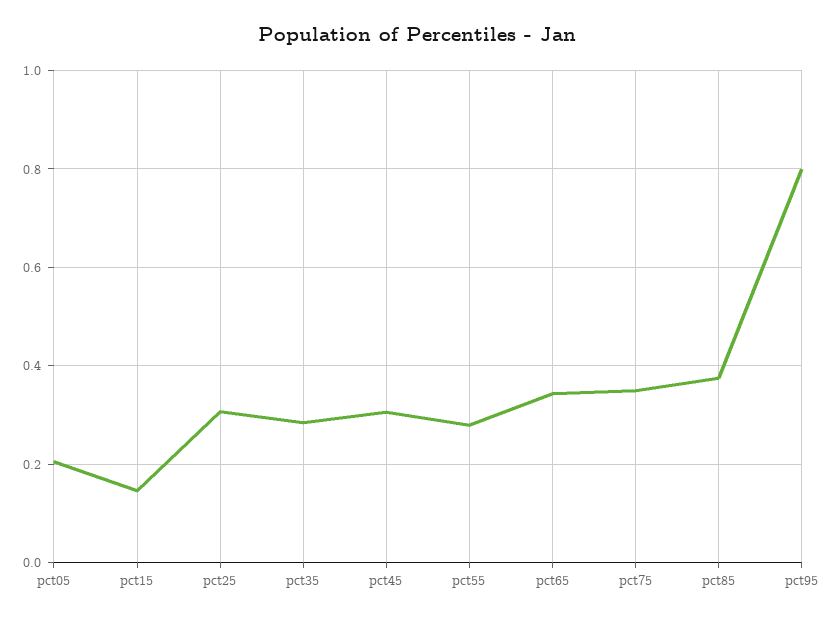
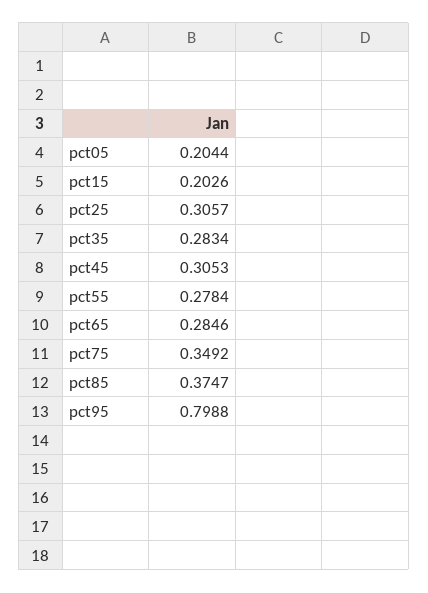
  {
    "pct05": 0.2044,
-   "pct15": 0.14,
+   "pct15": 0.2026,
    "pct25": 0.3057,
    "pct35": 0.2834,
    "pct45": 0.3053,
    "pct55": 0.2784,
-   "pct65": 0.34,
+   "pct65": 0.2846,
    "pct75": 0.3492,
    "pct85": 0.3747,
    "pct95": 0.7988
  }

